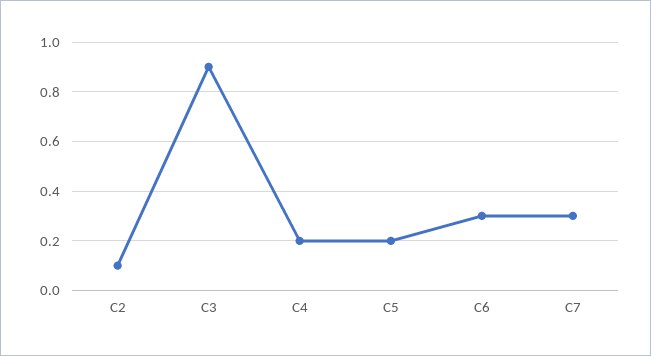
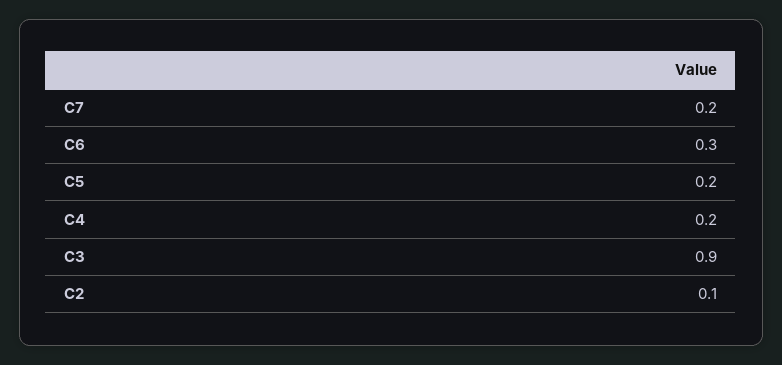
  {
    "C2": 0.1,
    "C3": 0.9,
    "C4": 0.2,
    "C5": 0.2,
    "C6": 0.3,
-   "C7": 0.3
+   "C7": 0.2
  }

